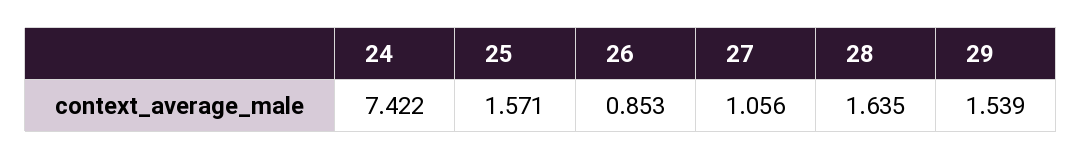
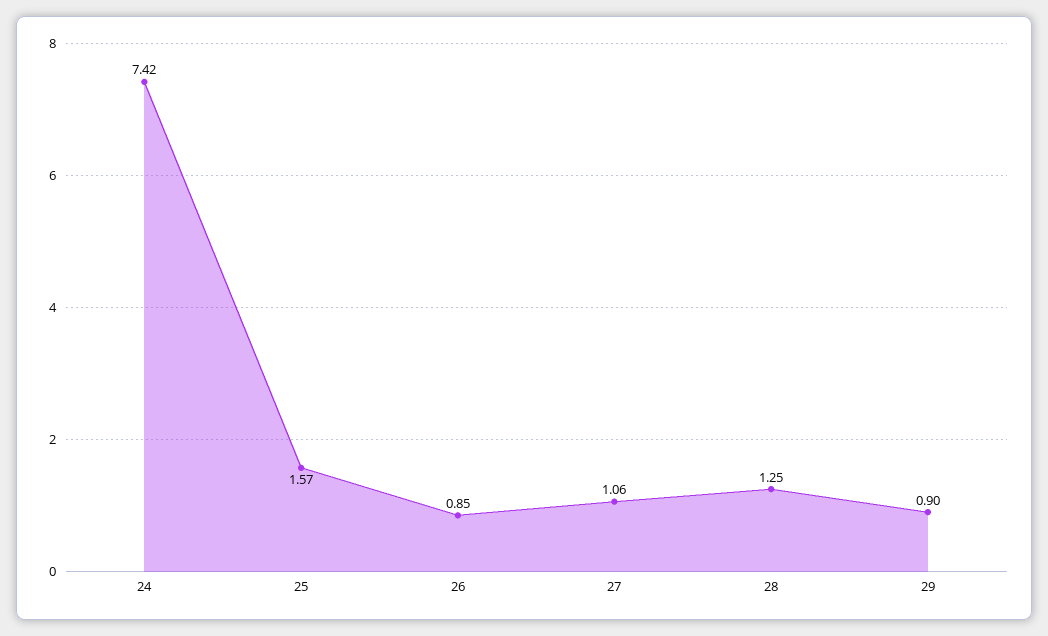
  {
    "24": 7.422,
    "25": 1.571,
    "26": 0.853,
    "27": 1.056,
-   "28": 1.635,
+   "28": 1.25,
-   "29": 1.539
+   "29": 0.9
  }

